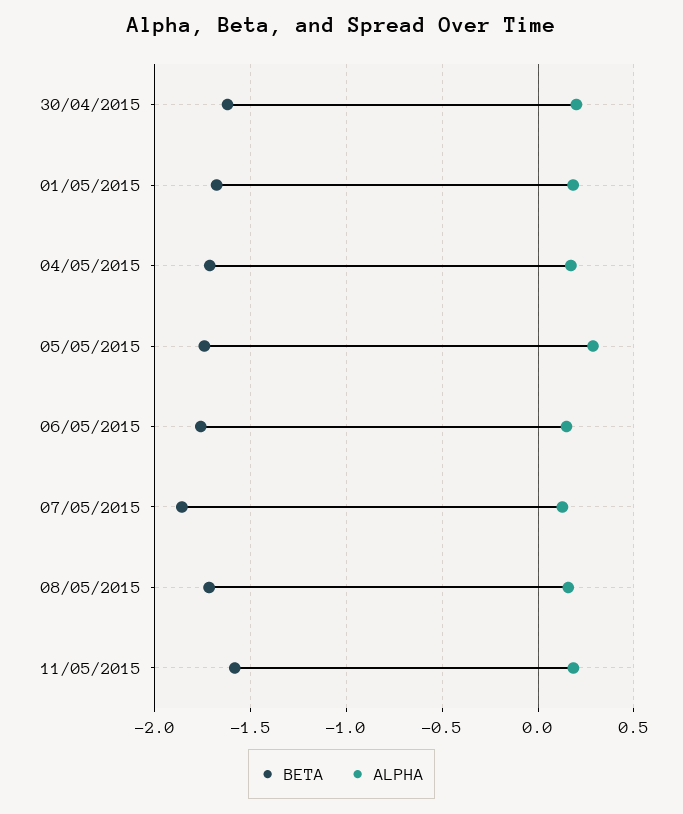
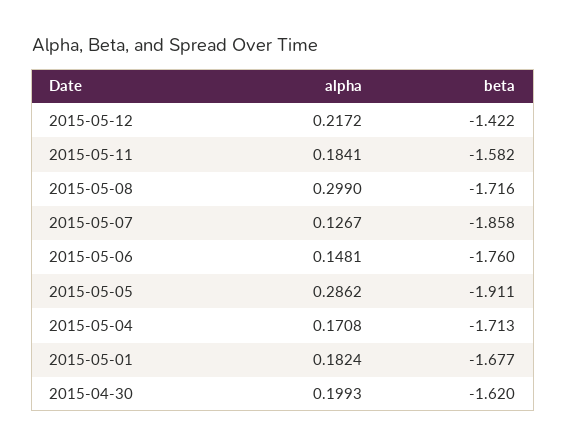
  {
    "BETA": {
      "30/04/2015": -1.62,
      "01/05/2015": -1.677,
      "04/05/2015": -1.713,
-     "05/05/2015": -1.75,
+     "05/05/2015": -1.911,
      "06/05/2015": -1.76,
      "07/05/2015": -1.858,
      "08/05/2015": -1.716,
-     "11/05/2015": -1.582
+     "11/05/2015": -1.582,
+     "2015-05-12": -1.422
    },
    "ALPHA": {
      "30/04/2015": 0.1993,
      "01/05/2015": 0.1824,
      "04/05/2015": 0.1708,
      "05/05/2015": 0.2862,
      "06/05/2015": 0.1481,
      "07/05/2015": 0.1267,
-     "08/05/2015": 0.15,
+     "08/05/2015": 0.299,
-     "11/05/2015": 0.1841
+     "11/05/2015": 0.1841,
+     "2015-05-12": 0.2172
    }
  }

